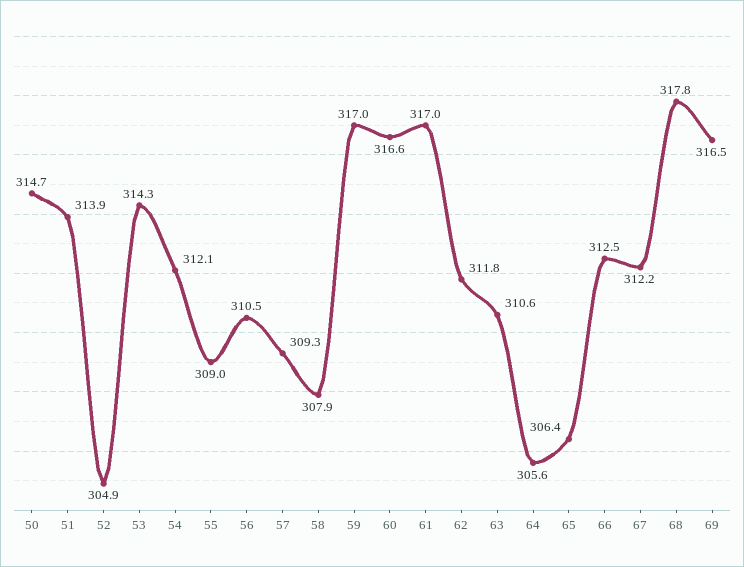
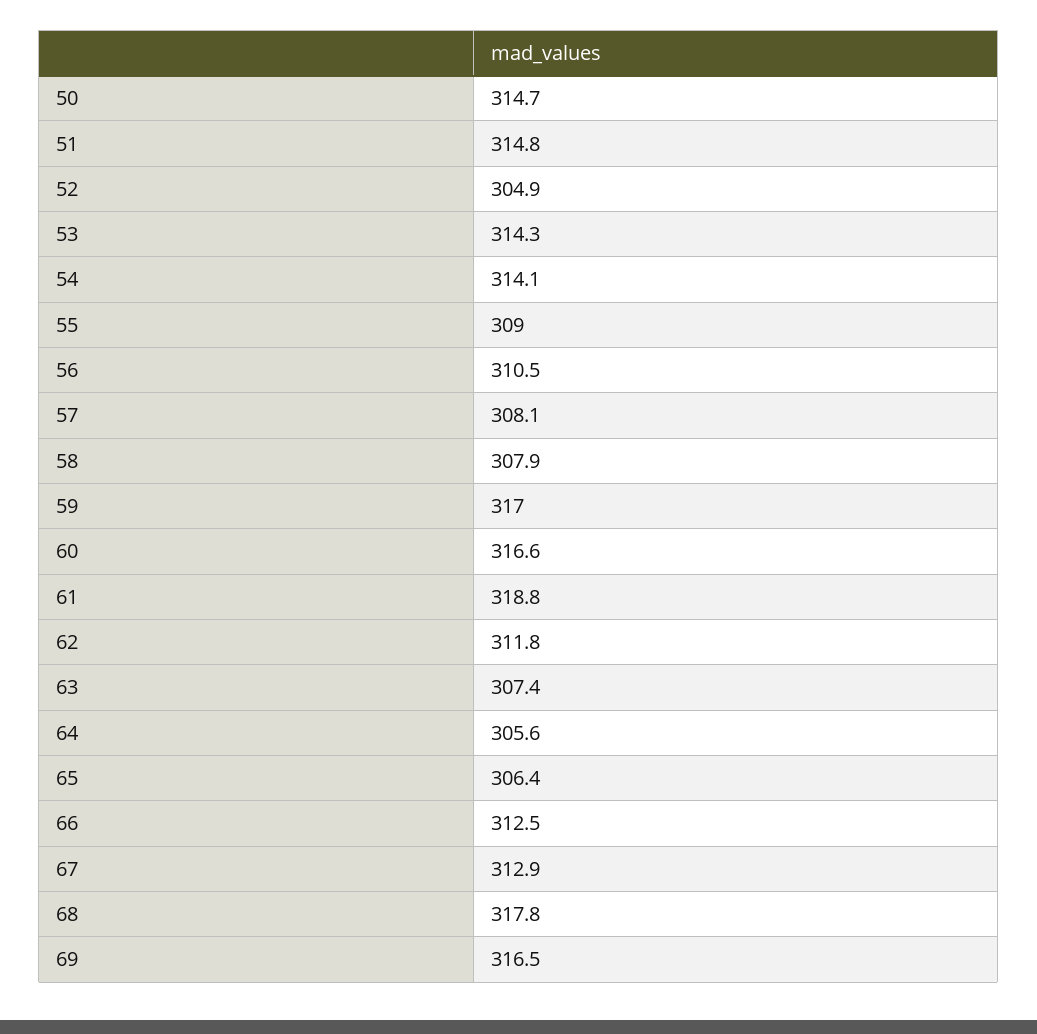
  {
    "50": 314.7,
-   "51": 313.9,
+   "51": 314.8,
    "52": 304.9,
    "53": 314.3,
-   "54": 312.1,
+   "54": 314.1,
    "55": 309,
    "56": 310.5,
-   "57": 309.3,
+   "57": 308.1,
    "58": 307.9,
    "59": 317,
    "60": 316.6,
-   "61": 317,
+   "61": 318.8,
    "62": 311.8,
-   "63": 310.6,
+   "63": 307.4,
    "64": 305.6,
    "65": 306.4,
    "66": 312.5,
-   "67": 312.2,
+   "67": 312.9,
    "68": 317.8,
    "69": 316.5
  }

